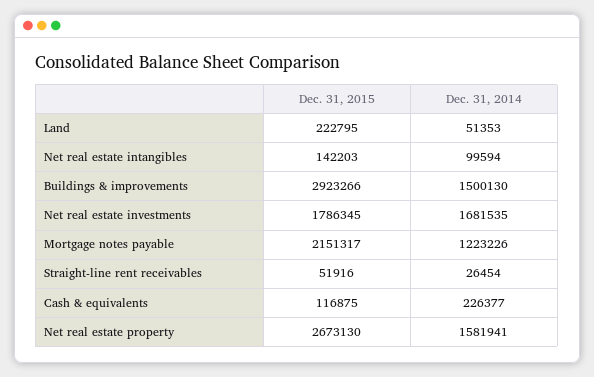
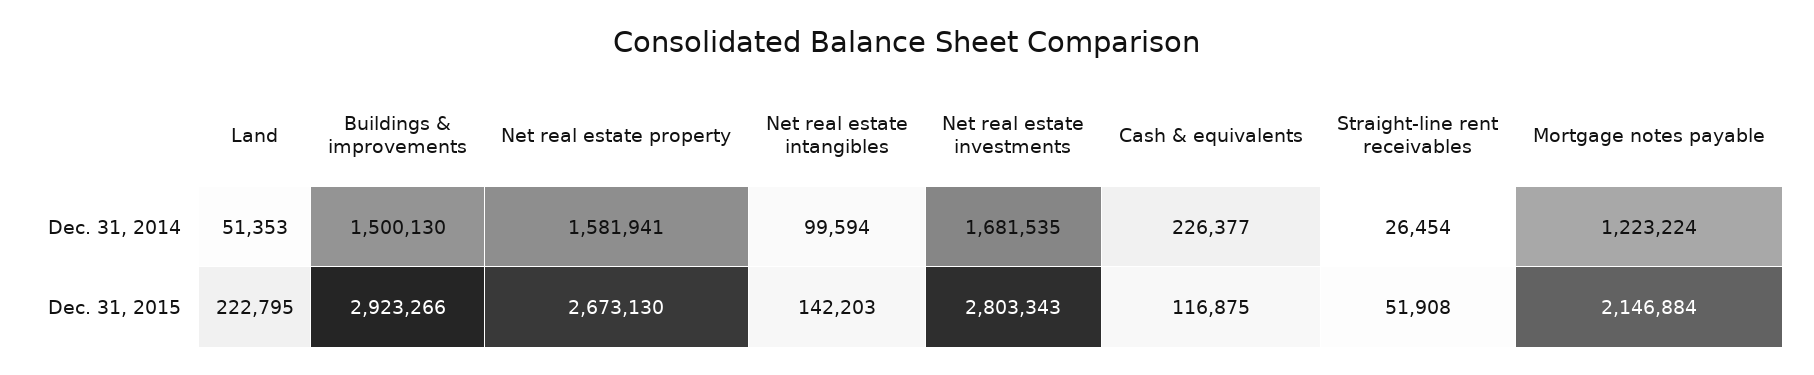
  {
    "Dec. 31, 2015": {
      "Land": 222795,
      "Net real estate intangibles": 142203,
      "Buildings & improvements": 2923266,
-     "Net real estate investments": 1786345,
+     "Net real estate investments": 2803343,
-     "Mortgage notes payable": 2151317,
+     "Mortgage notes payable": 2146884,
-     "Straight-line rent receivables": 51916,
+     "Straight-line rent receivables": 51908,
      "Cash & equivalents": 116875,
      "Net real estate property": 2673130
    },
    "Dec. 31, 2014": {
      "Land": 51353,
      "Net real estate intangibles": 99594,
      "Buildings & improvements": 1500130,
      "Net real estate investments": 1681535,
-     "Mortgage notes payable": 1223226,
+     "Mortgage notes payable": 1223224,
      "Straight-line rent receivables": 26454,
      "Cash & equivalents": 226377,
      "Net real estate property": 1581941
    }
  }

